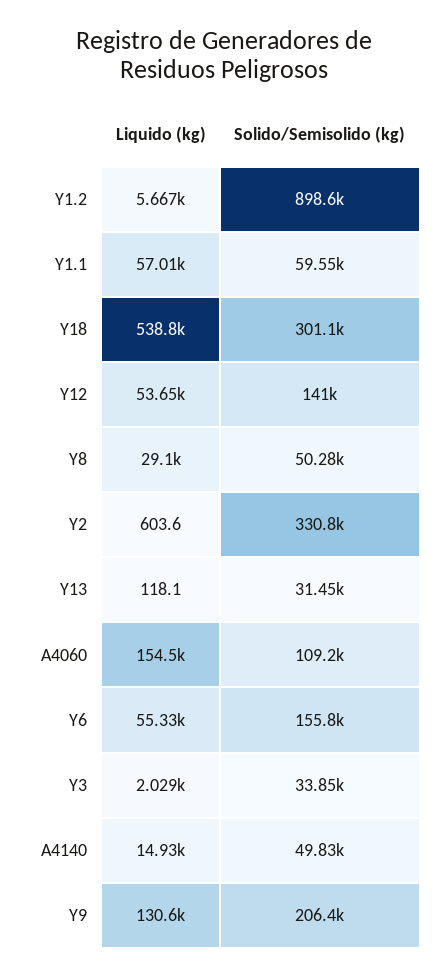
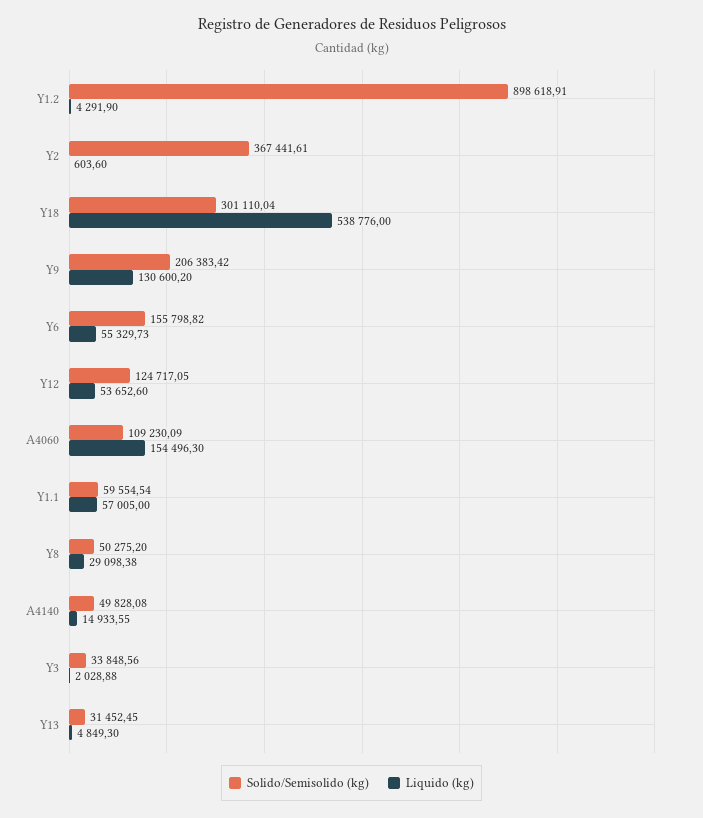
  {
    "Liquido (kg)": {
-     "Y1.2": 5667,
+     "Y1.2": 4291.9,
      "Y1.1": 57005,
      "Y18": 538776,
      "Y12": 53652.6,
      "Y8": 29098.38,
      "Y2": 603.6,
-     "Y13": 118.1,
+     "Y13": 4849.3,
      "A4060": 154496.3,
      "Y6": 55329.73,
      "Y3": 2028.88,
      "A4140": 14933.55,
      "Y9": 130600.2
    },
    "Solido/Semisolido (kg)": {
      "Y1.2": 898618.91,
      "Y1.1": 59554.54,
      "Y18": 301110.04,
-     "Y12": 141000,
+     "Y12": 124717.05,
      "Y8": 50275.2,
-     "Y2": 330800,
+     "Y2": 367441.61,
      "Y13": 31452.45,
      "A4060": 109230.09,
      "Y6": 155798.82,
      "Y3": 33848.56,
      "A4140": 49828.08,
      "Y9": 206383.42
    }
  }

